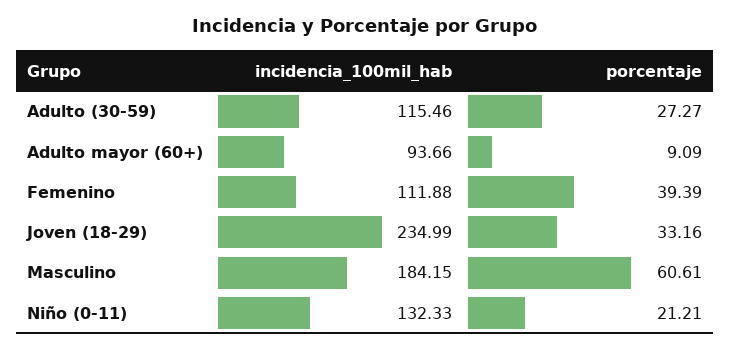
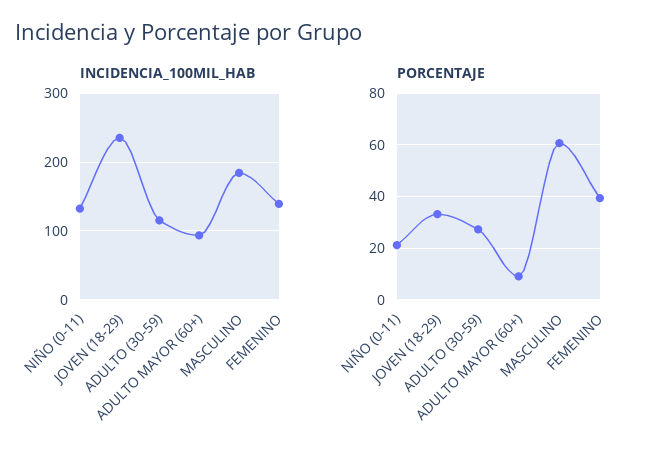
  {
    "incidencia_100mil_hab": {
      "Adulto (30-59)": 115.46,
      "Adulto mayor (60+)": 93.66,
-     "Femenino": 111.88,
+     "Femenino": 140,
      "Joven (18-29)": 234.99,
      "Masculino": 184.15,
      "Niño (0-11)": 132.33
    },
    "porcentaje": {
      "Adulto (30-59)": 27.27,
      "Adulto mayor (60+)": 9.09,
      "Femenino": 39.39,
      "Joven (18-29)": 33.16,
      "Masculino": 60.61,
      "Niño (0-11)": 21.21
    }
  }

